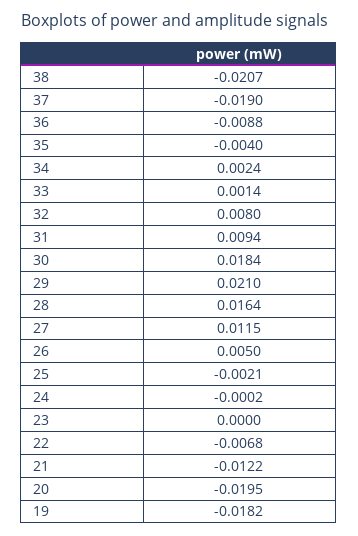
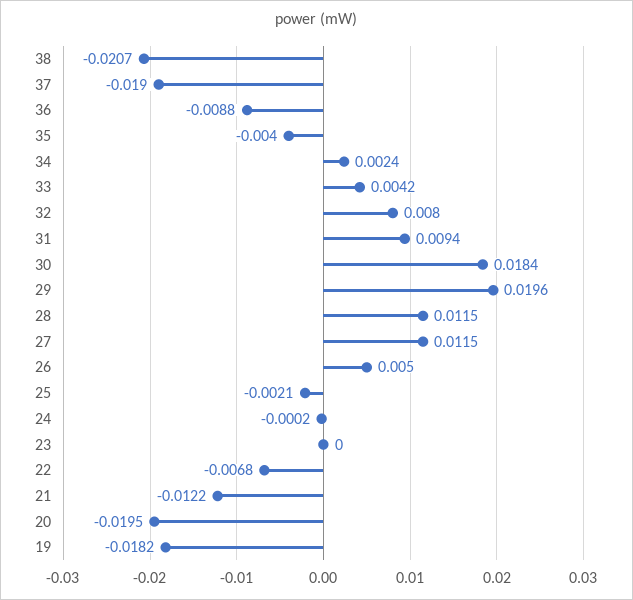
  {
    "38": -0.0207,
    "37": -0.019,
    "36": -0.0088,
    "35": -0.004,
    "34": 0.0024,
-   "33": 0.0014,
+   "33": 0.0042,
    "32": 0.008,
    "31": 0.0094,
    "30": 0.0184,
-   "29": 0.021,
+   "29": 0.0196,
-   "28": 0.0164,
+   "28": 0.0115,
    "27": 0.0115,
    "26": 0.005,
    "25": -0.0021,
    "24": -0.0002,
    "23": 0,
    "22": -0.0068,
    "21": -0.0122,
    "20": -0.0195,
    "19": -0.0182
  }

